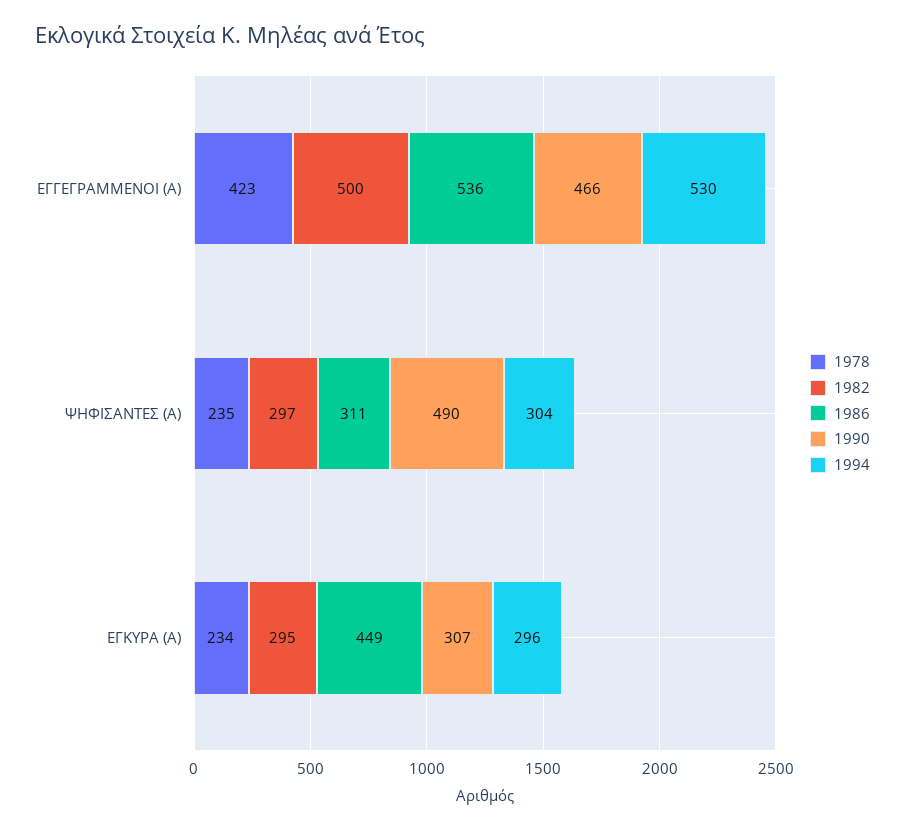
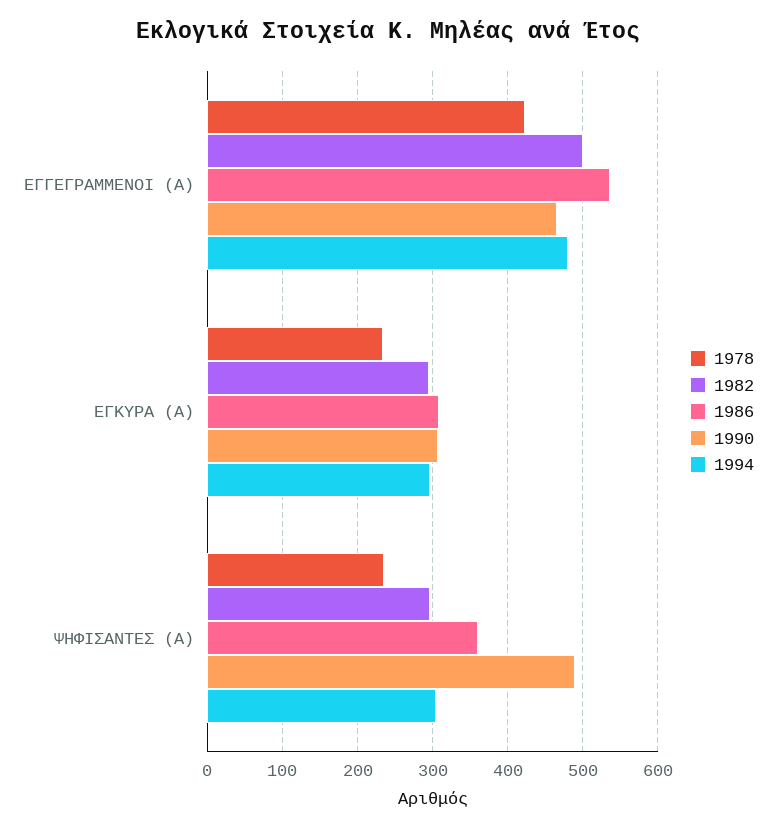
  {
    "1978": {
      "ΕΓΓΕΓΡΑΜΜΕΝΟΙ (Α)": 423,
      "ΨΗΦΙΣΑΝΤΕΣ (Α)": 235,
      "ΕΓΚΥΡΑ (Α)": 234
    },
    "1982": {
      "ΕΓΓΕΓΡΑΜΜΕΝΟΙ (Α)": 500,
      "ΨΗΦΙΣΑΝΤΕΣ (Α)": 297,
      "ΕΓΚΥΡΑ (Α)": 295
    },
    "1986": {
      "ΕΓΓΕΓΡΑΜΜΕΝΟΙ (Α)": 536,
-     "ΨΗΦΙΣΑΝΤΕΣ (Α)": 311,
+     "ΨΗΦΙΣΑΝΤΕΣ (Α)": 360,
-     "ΕΓΚΥΡΑ (Α)": 449
+     "ΕΓΚΥΡΑ (Α)": 310
    },
    "1990": {
      "ΕΓΓΕΓΡΑΜΜΕΝΟΙ (Α)": 466,
      "ΨΗΦΙΣΑΝΤΕΣ (Α)": 490,
      "ΕΓΚΥΡΑ (Α)": 307
    },
    "1994": {
-     "ΕΓΓΕΓΡΑΜΜΕΝΟΙ (Α)": 530,
+     "ΕΓΓΕΓΡΑΜΜΕΝΟΙ (Α)": 480,
      "ΨΗΦΙΣΑΝΤΕΣ (Α)": 304,
      "ΕΓΚΥΡΑ (Α)": 296
    }
  }

